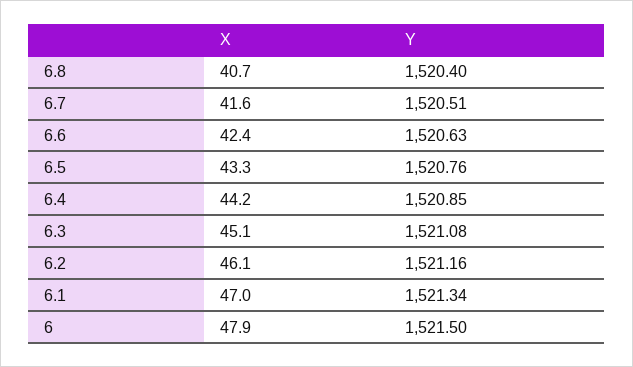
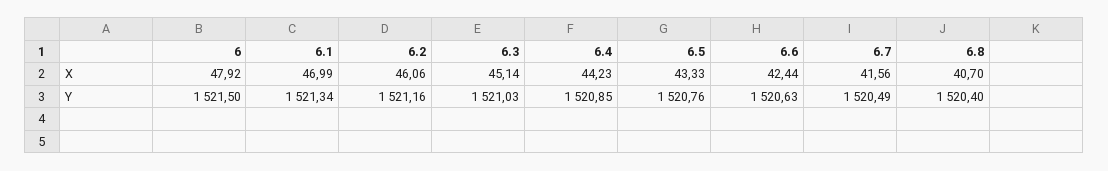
  {
    "X": {
      "6.8": 40.7,
      "6.7": 41.56,
      "6.6": 42.44,
      "6.5": 43.33,
      "6.4": 44.23,
      "6.3": 45.14,
      "6.2": 46.06,
      "6.1": 46.99,
      "6": 47.92
    },
    "Y": {
      "6.8": 1520.4,
-     "6.7": 1520.51,
+     "6.7": 1520.49,
      "6.6": 1520.63,
      "6.5": 1520.76,
      "6.4": 1520.85,
-     "6.3": 1521.08,
+     "6.3": 1521.03,
      "6.2": 1521.16,
      "6.1": 1521.34,
      "6": 1521.5
    }
  }

